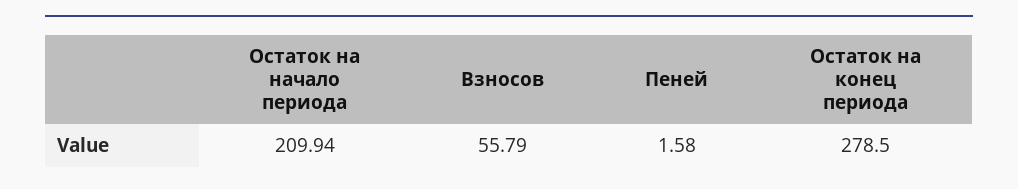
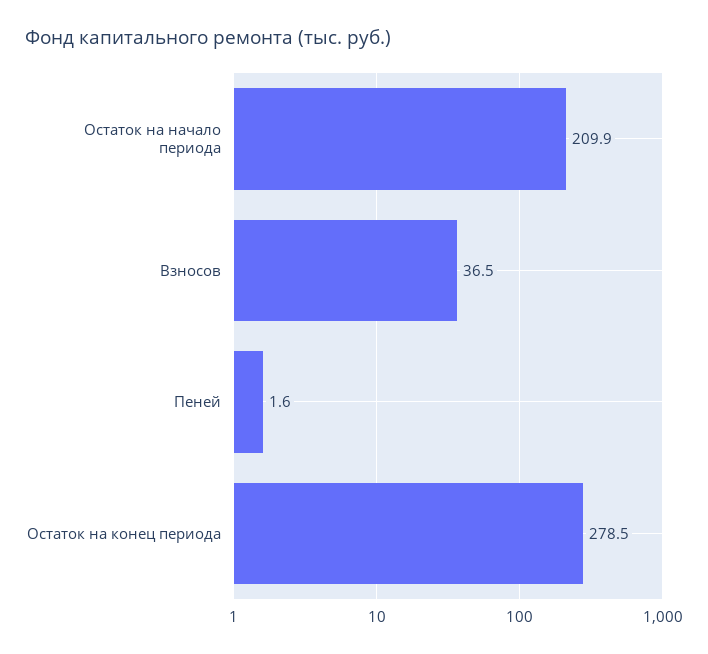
  {
    "Остаток на начало периода": 209.94,
-   "Взносов": 55.79,
+   "Взносов": 36.5,
    "Пеней": 1.58,
    "Остаток на конец периода": 278.5
  }

